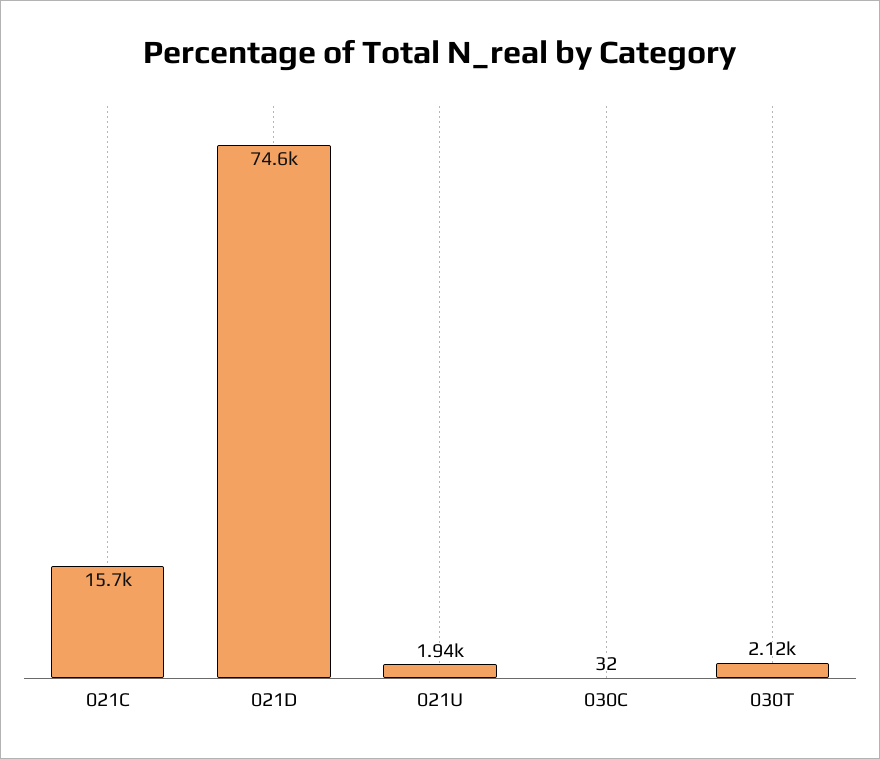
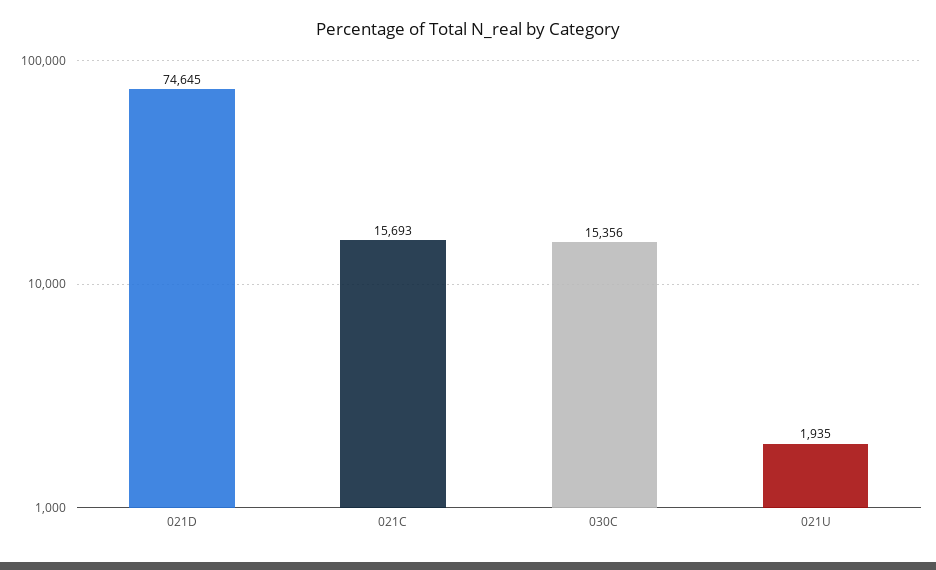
  {
    "021C": 15693,
    "021D": 74645,
    "021U": 1935,
-   "030C": 32,
+   "030C": 15356
-   "030T": 2120
  }

